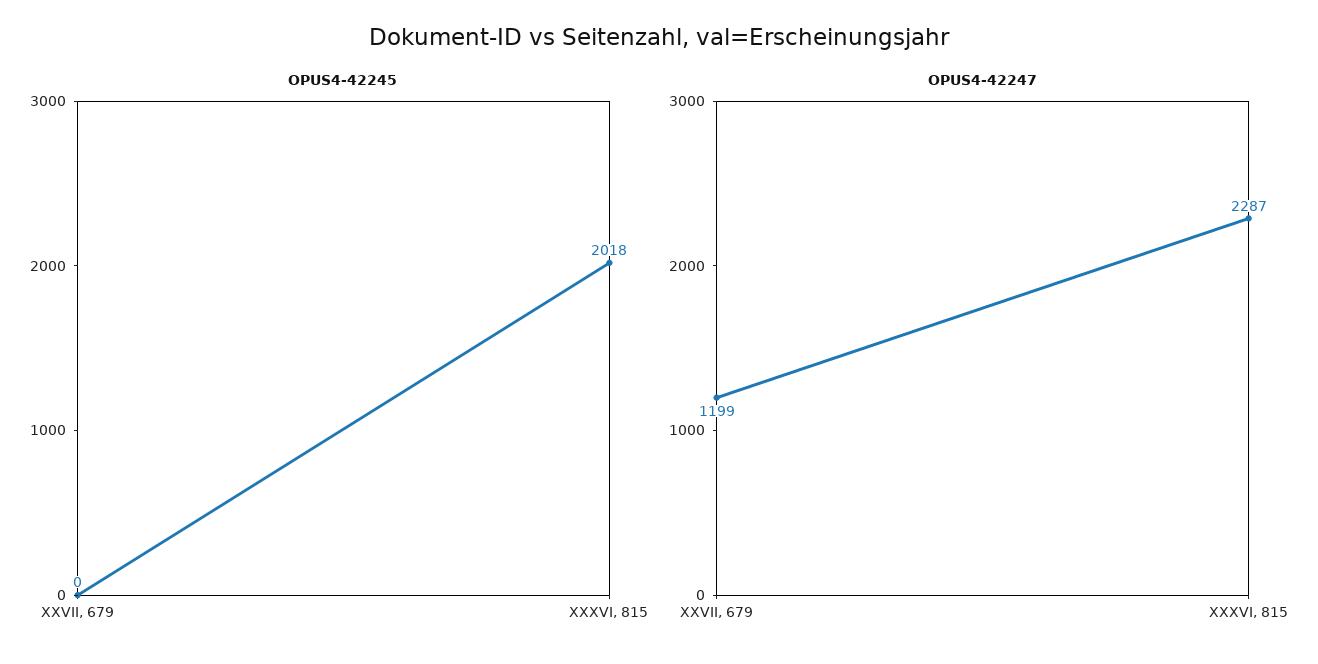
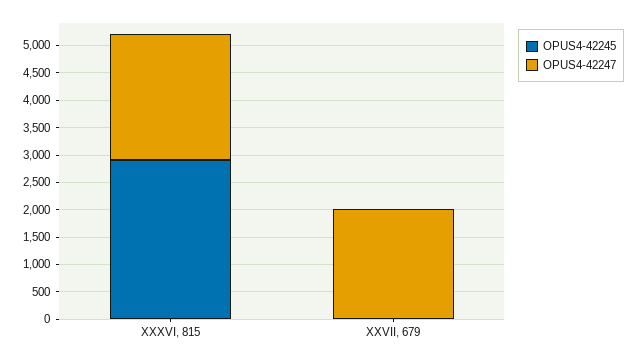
  {
    "OPUS4-42245": {
      "XXVII, 679": 0,
-     "XXXVI, 815": 2018
+     "XXXVI, 815": 3000
    },
    "OPUS4-42247": {
-     "XXVII, 679": 1199,
+     "XXVII, 679": 2000,
      "XXXVI, 815": 2287
    }
  }

